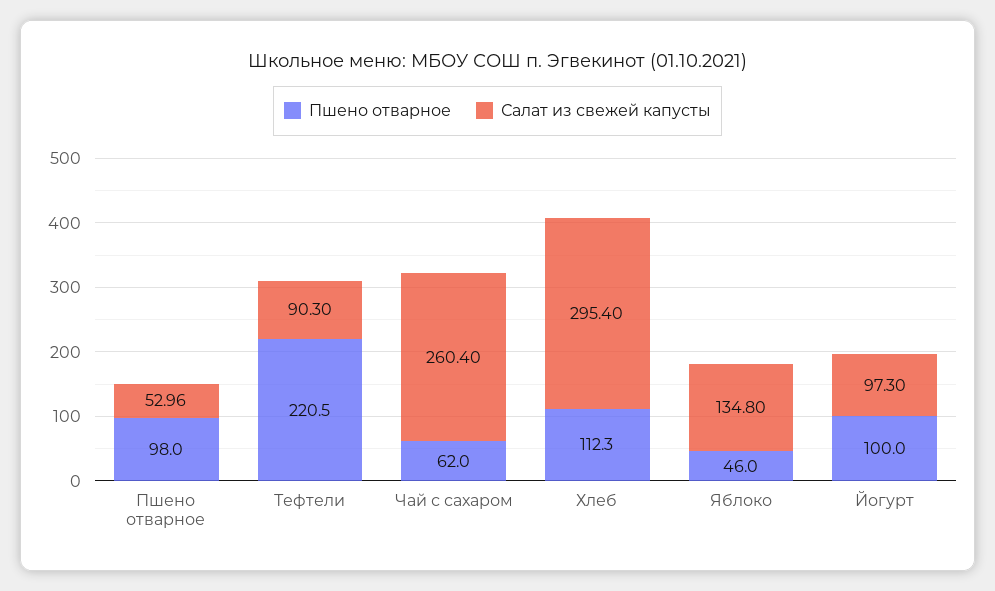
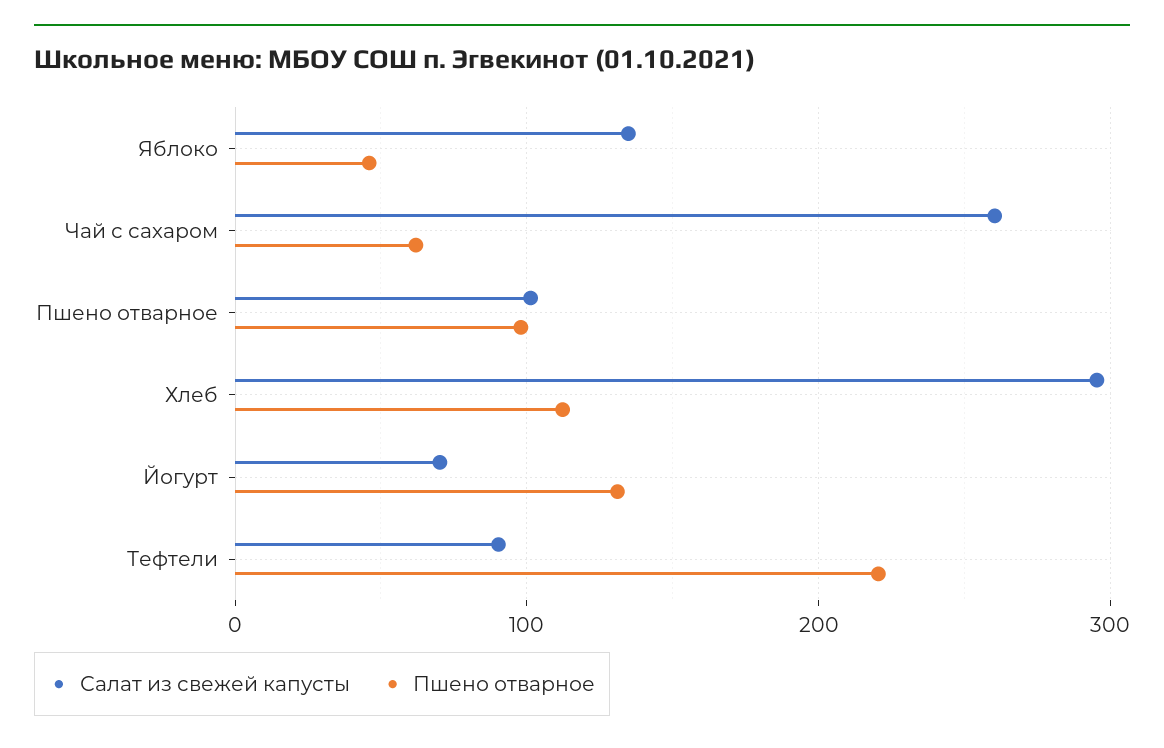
  {
    "Пшено отварное": {
      "Пшено отварное": 98,
      "Тефтели": 220.5,
      "Чай с сахаром": 62,
      "Хлеб": 112.3,
      "Яблоко": 46,
-     "Йогурт": 100
+     "Йогурт": 130
    },
    "Салат из свежей капусты": {
-     "Пшено отварное": 52.96,
+     "Пшено отварное": 100,
      "Тефтели": 90.3,
      "Чай с сахаром": 260.4,
      "Хлеб": 295.4,
      "Яблоко": 134.8,
-     "Йогурт": 97.3
+     "Йогурт": 70
    }
  }

